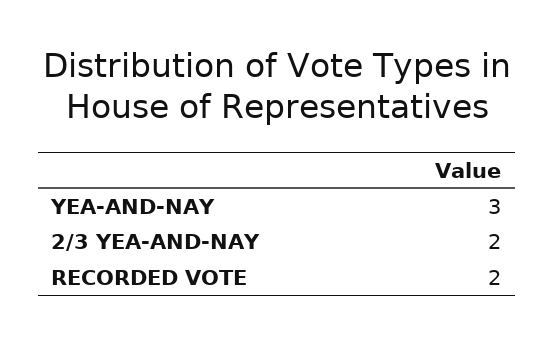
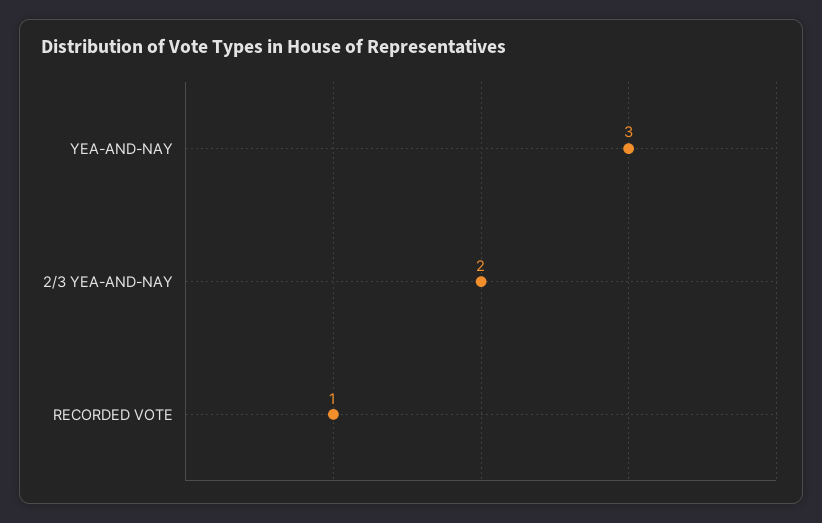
  {
    "YEA-AND-NAY": 3,
    "2/3 YEA-AND-NAY": 2,
-   "RECORDED VOTE": 2
+   "RECORDED VOTE": 1
  }

